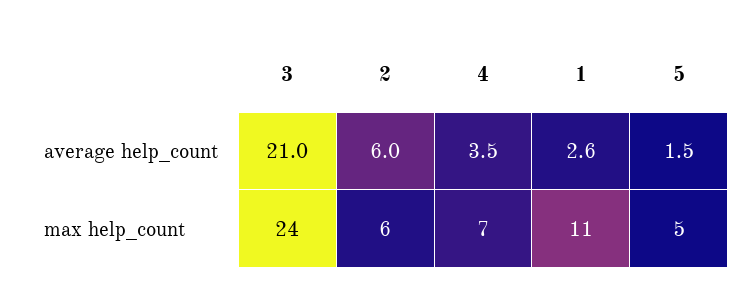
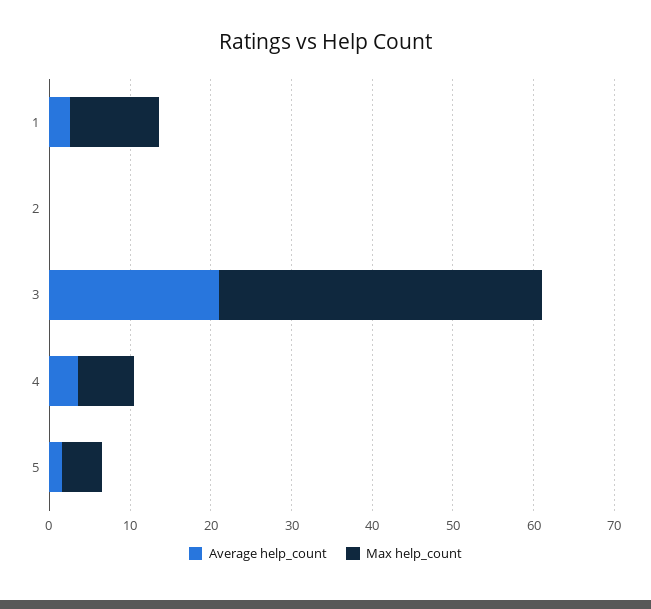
  {
    "average help_count": {
      "3": 21,
-     "2": 6,
+     "2": 0,
      "4": 3.5,
      "1": 2.6,
      "5": 1.5
    },
    "max help_count": {
-     "3": 24,
+     "3": 40,
-     "2": 6,
+     "2": 0,
      "4": 7,
      "1": 11,
      "5": 5
    }
  }

